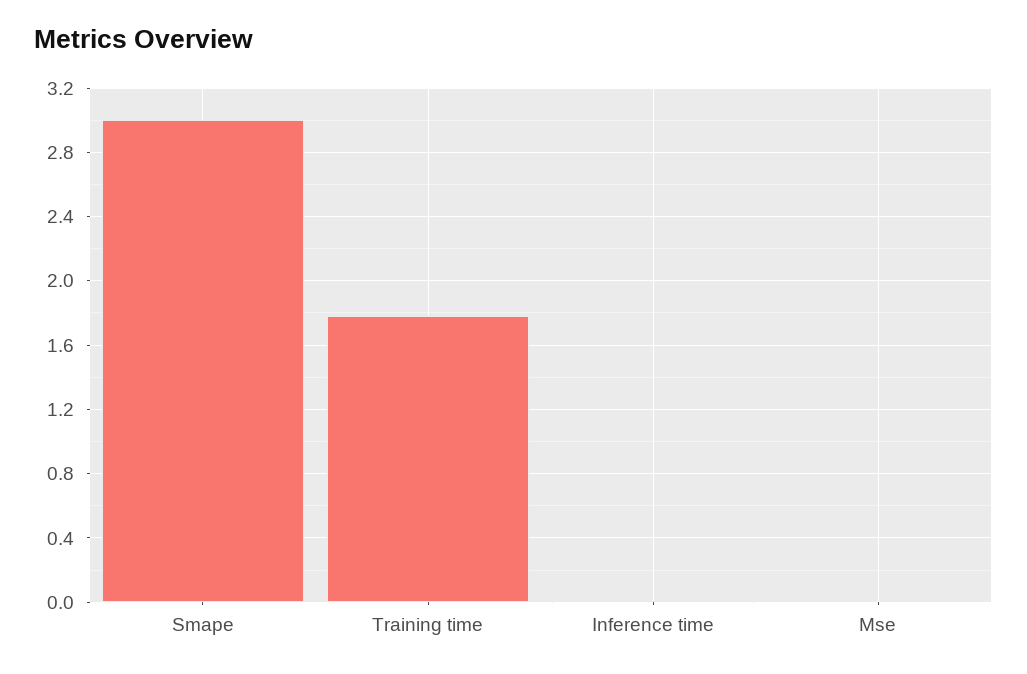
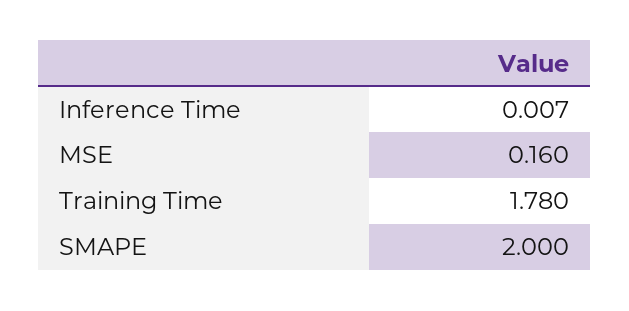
  {
-   "Smape": 3,
+   "Smape": 2,
    "Training time": 1.78,
    "Inference time": 0.007,
-   "Mse": 0
+   "Mse": 0.16
  }

